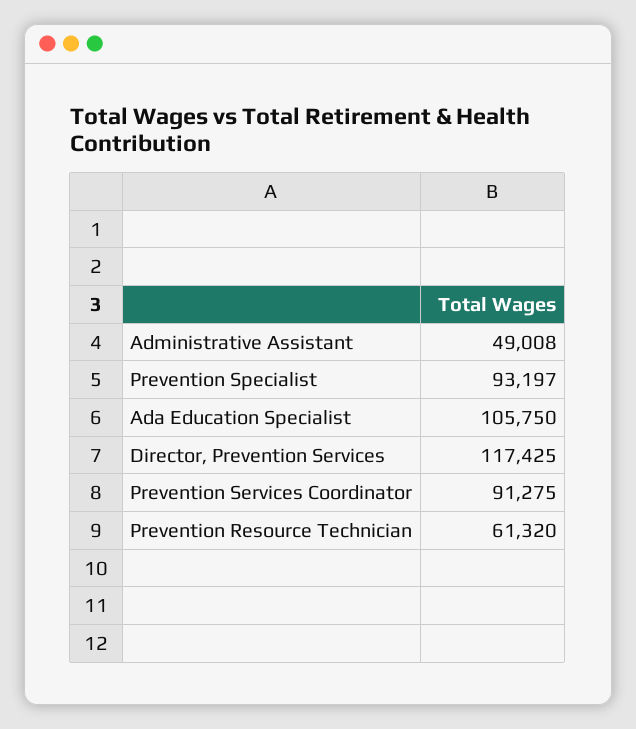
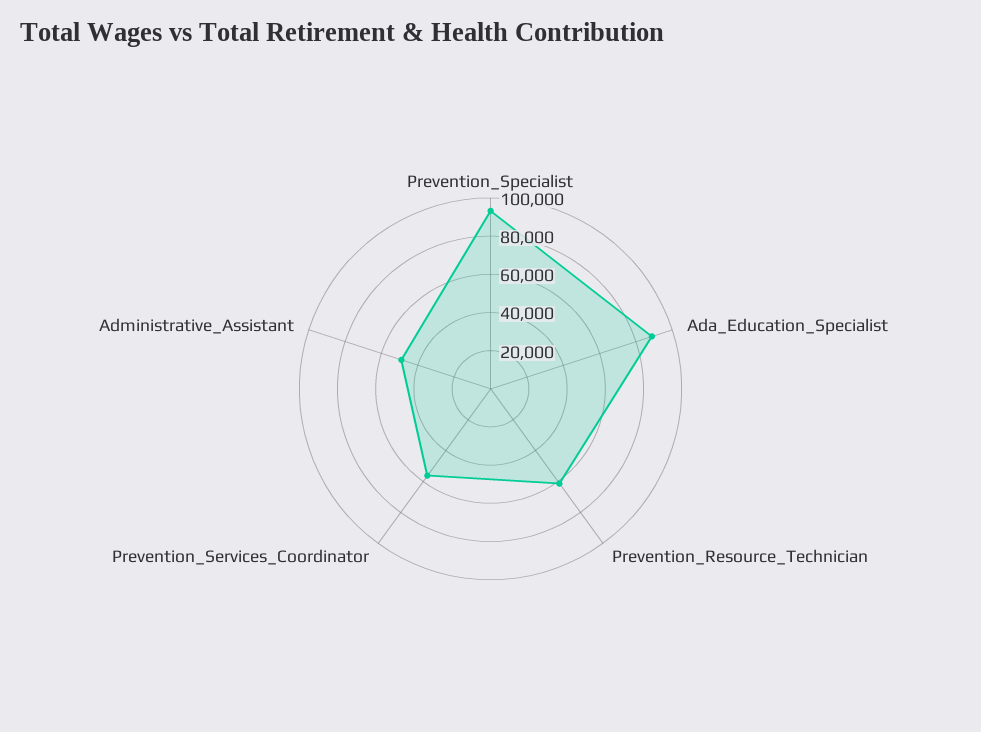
  {
    "Administrative Assistant": 49008,
    "Prevention Specialist": 93197,
-   "Ada Education Specialist": 105750,
+   "Ada Education Specialist": 90000,
-   "Director, Prevention Services": 117425,
-   "Prevention Services Coordinator": 91275,
+   "Prevention Services Coordinator": 55000,
    "Prevention Resource Technician": 61320
  }

